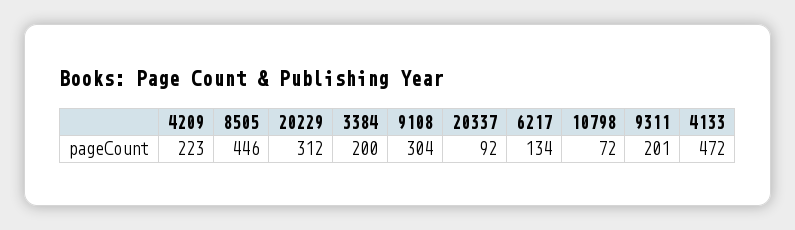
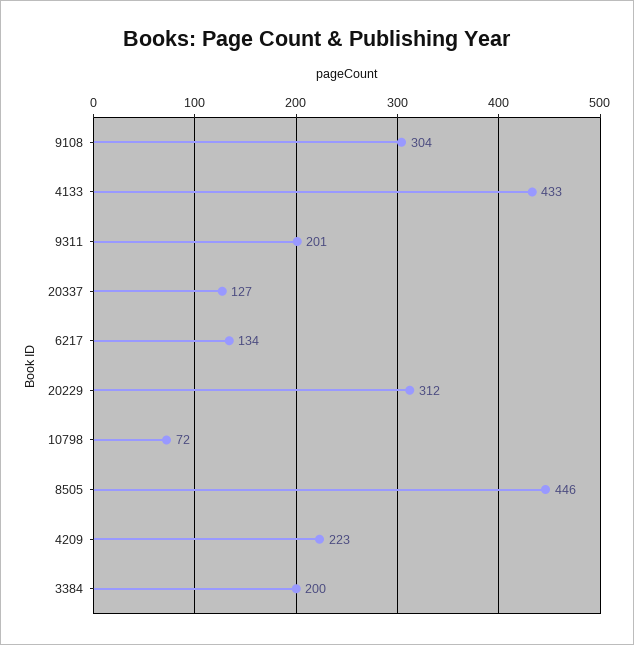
  {
    "4209": 223,
    "8505": 446,
    "20229": 312,
    "3384": 200,
    "9108": 304,
-   "20337": 92,
+   "20337": 127,
    "6217": 134,
    "10798": 72,
    "9311": 201,
-   "4133": 472
+   "4133": 433
  }

